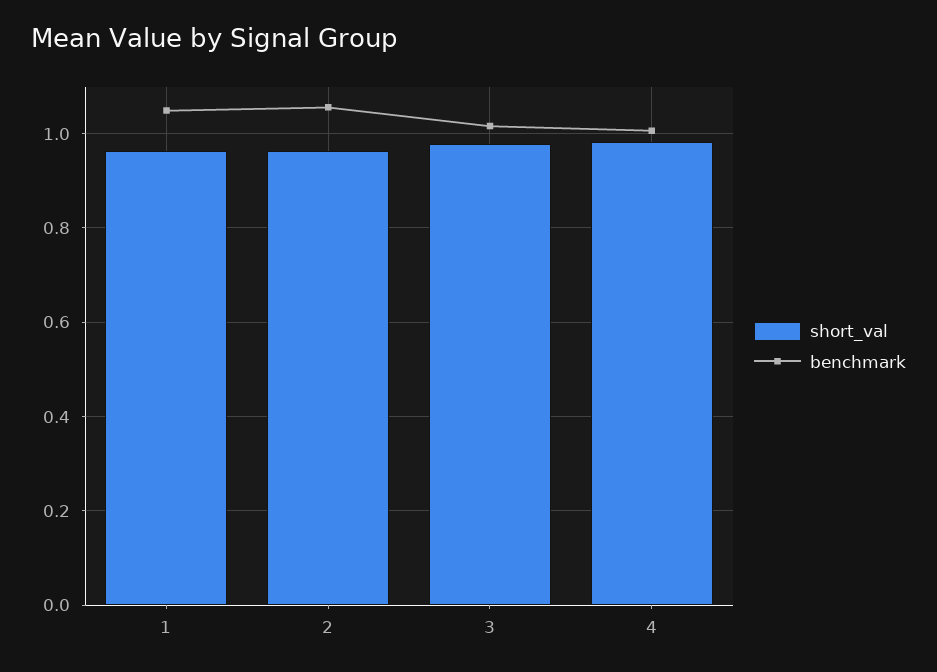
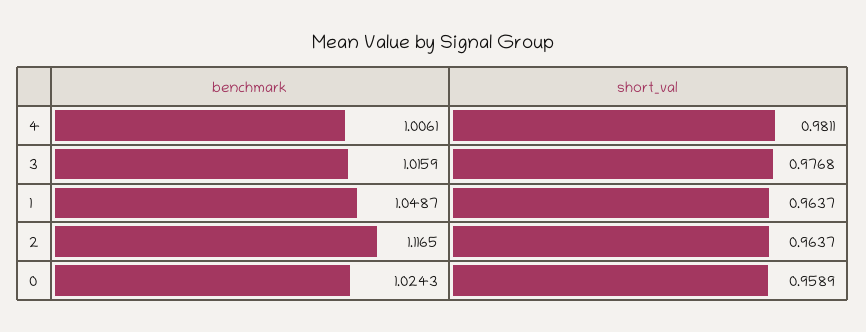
  {
    "short_val": {
      "1": 0.9637,
      "2": 0.9637,
      "3": 0.9768,
-     "4": 0.9811
+     "4": 0.9811,
+     "0": 0.9589
    },
    "benchmark": {
      "1": 1.0487,
-     "2": 1.06,
+     "2": 1.1165,
      "3": 1.0159,
-     "4": 1.0061
+     "4": 1.0061,
+     "0": 1.0243
    }
  }

